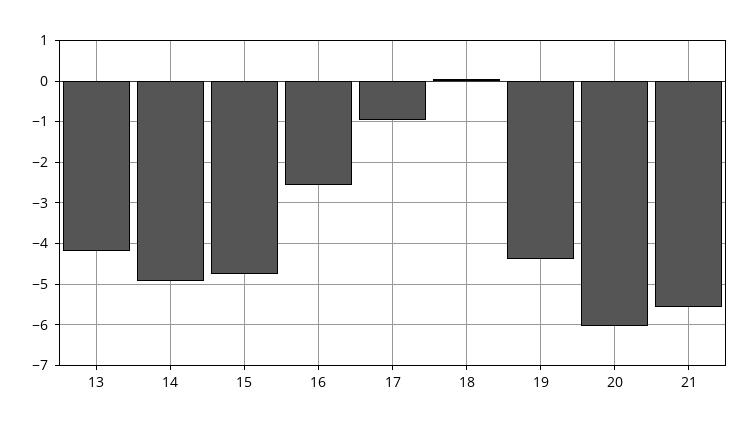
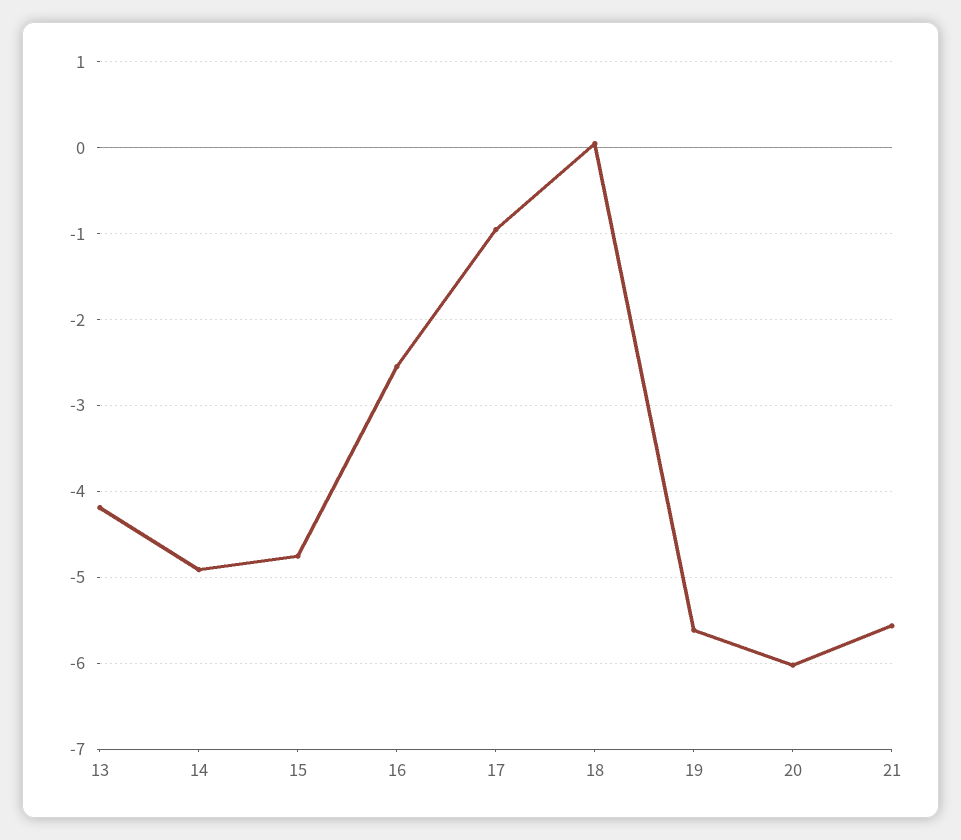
  {
    "13": -4.2,
    "14": -4.9,
    "15": -4.8,
    "16": -2.5,
    "17": -1,
    "18": 0,
-   "19": -4.4,
+   "19": -5.6,
    "20": -6,
    "21": -5.6
  }

